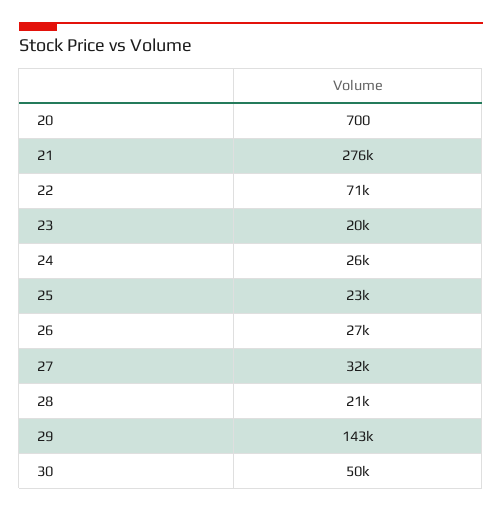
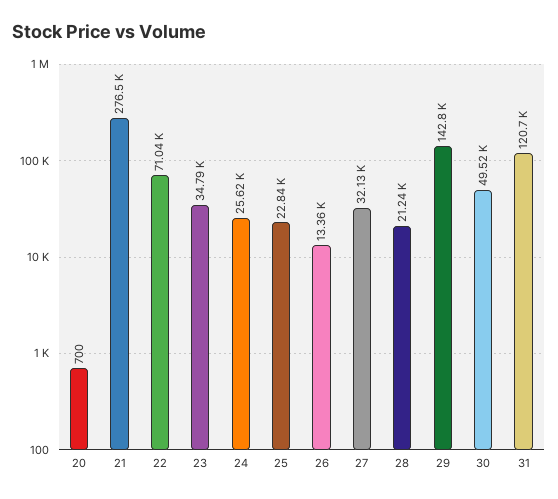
  {
    "20": 700,
    "21": 276500,
    "22": 71040,
-   "23": 20000,
+   "23": 34790,
    "24": 25620,
    "25": 22840,
-   "26": 27000,
+   "26": 13360,
    "27": 32130,
    "28": 21240,
    "29": 142800,
-   "30": 49520
+   "30": 49520,
+   "31": 120700
  }

